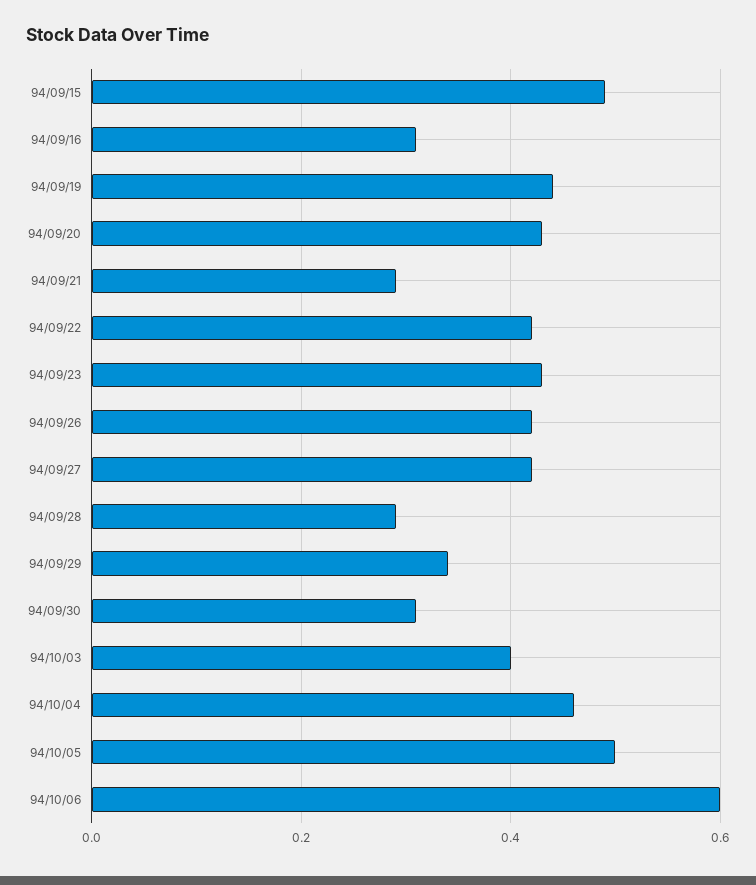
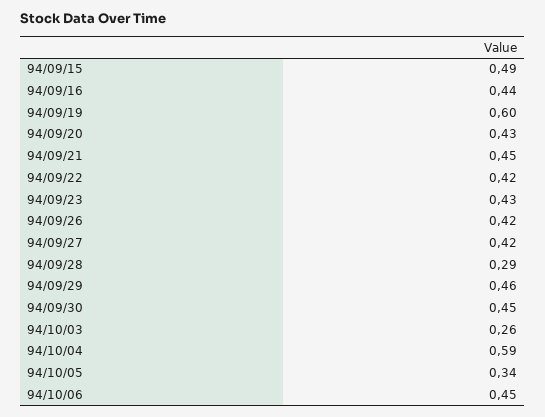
  {
    "94/09/15": 0.49,
-   "94/09/16": 0.3,
+   "94/09/16": 0.44,
-   "94/09/19": 0.45,
+   "94/09/19": 0.6,
    "94/09/20": 0.43,
-   "94/09/21": 0.3,
+   "94/09/21": 0.45,
    "94/09/22": 0.42,
    "94/09/23": 0.43,
    "94/09/26": 0.42,
    "94/09/27": 0.42,
    "94/09/28": 0.29,
-   "94/09/29": 0.35,
+   "94/09/29": 0.46,
-   "94/09/30": 0.3,
+   "94/09/30": 0.45,
-   "94/10/03": 0.4,
+   "94/10/03": 0.26,
-   "94/10/04": 0.45,
+   "94/10/04": 0.59,
-   "94/10/05": 0.5,
+   "94/10/05": 0.34,
-   "94/10/06": 0.6
+   "94/10/06": 0.45
  }

